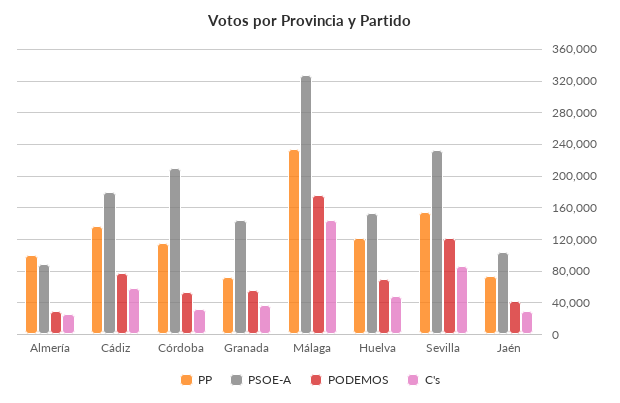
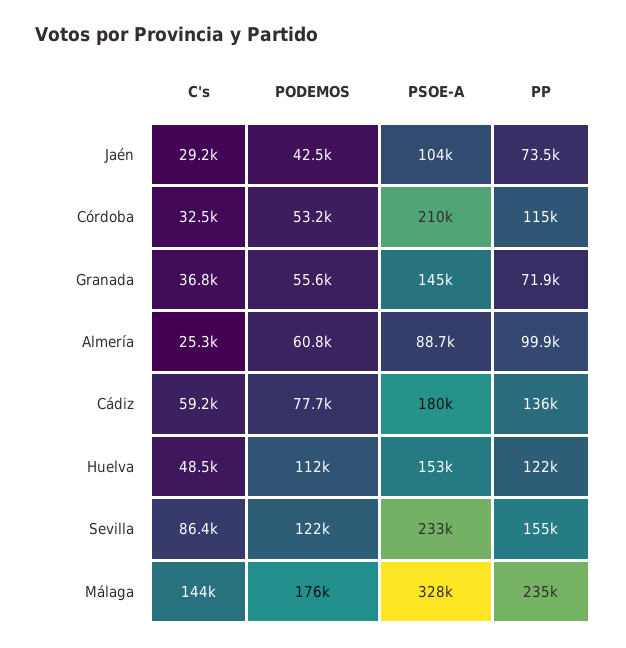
  {
    "PP": {
      "Almería": 99900,
      "Cádiz": 136000,
      "Córdoba": 115000,
      "Granada": 71900,
      "Málaga": 235000,
      "Huelva": 122000,
      "Sevilla": 155000,
      "Jaén": 73500
    },
    "PSOE-A": {
      "Almería": 88700,
      "Cádiz": 180000,
      "Córdoba": 210000,
      "Granada": 145000,
      "Málaga": 328000,
      "Huelva": 153000,
      "Sevilla": 233000,
      "Jaén": 104000
    },
    "PODEMOS": {
-     "Almería": 30000,
+     "Almería": 60800,
      "Cádiz": 77700,
      "Córdoba": 53200,
      "Granada": 55600,
      "Málaga": 176000,
-     "Huelva": 70000,
+     "Huelva": 112000,
      "Sevilla": 122000,
      "Jaén": 42500
    },
    "C's": {
      "Almería": 25300,
      "Cádiz": 59200,
      "Córdoba": 32500,
      "Granada": 36800,
      "Málaga": 144000,
      "Huelva": 48500,
      "Sevilla": 86400,
      "Jaén": 29200
    }
  }

